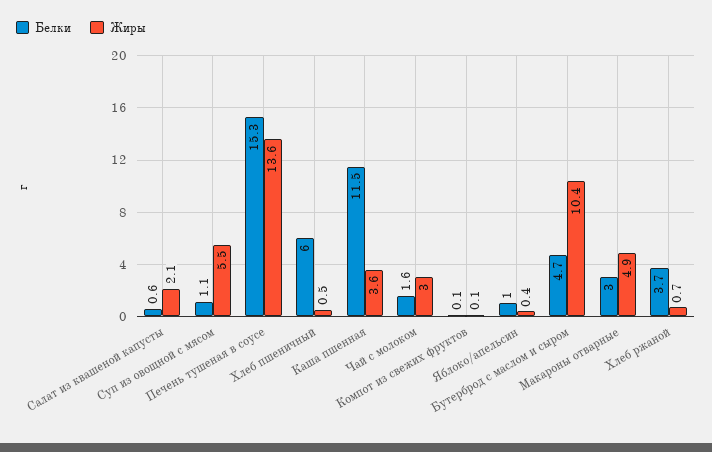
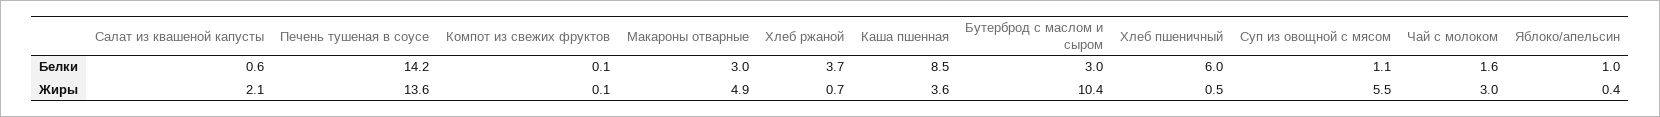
  {
    "Белки": {
      "Салат из квашеной капусты": 0.6,
      "Суп из овощной с мясом": 1.1,
-     "Печень тушеная в соусе": 15.3,
+     "Печень тушеная в соусе": 14.2,
      "Хлеб пшеничный": 6,
-     "Каша пшенная": 11.5,
+     "Каша пшенная": 8.5,
      "Чай с молоком": 1.6,
      "Компот из свежих фруктов": 0.1,
      "Яблоко/апельсин": 1,
-     "Бутерброд с маслом и сыром": 4.7,
+     "Бутерброд с маслом и сыром": 3,
      "Макароны отварные": 3,
      "Хлеб ржаной": 3.7
    },
    "Жиры": {
      "Салат из квашеной капусты": 2.1,
      "Суп из овощной с мясом": 5.5,
      "Печень тушеная в соусе": 13.6,
      "Хлеб пшеничный": 0.5,
      "Каша пшенная": 3.6,
      "Чай с молоком": 3,
      "Компот из свежих фруктов": 0.1,
      "Яблоко/апельсин": 0.4,
      "Бутерброд с маслом и сыром": 10.4,
      "Макароны отварные": 4.9,
      "Хлеб ржаной": 0.7
    }
  }

